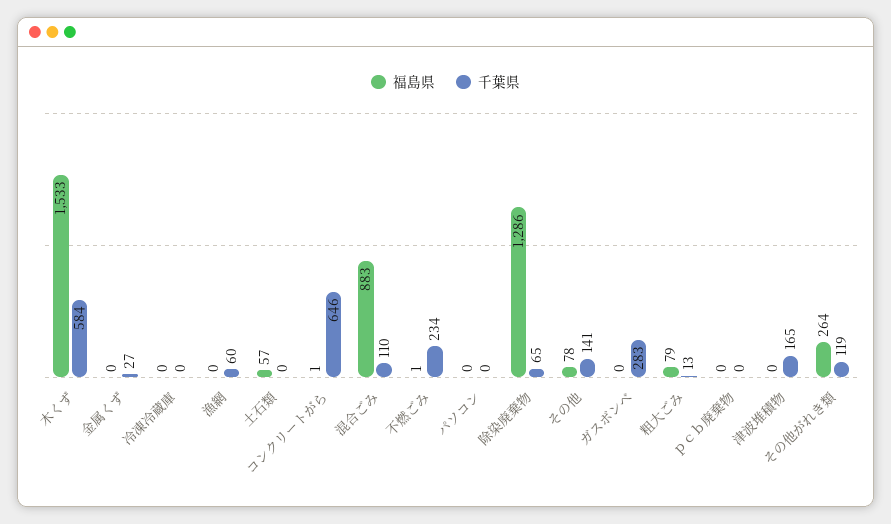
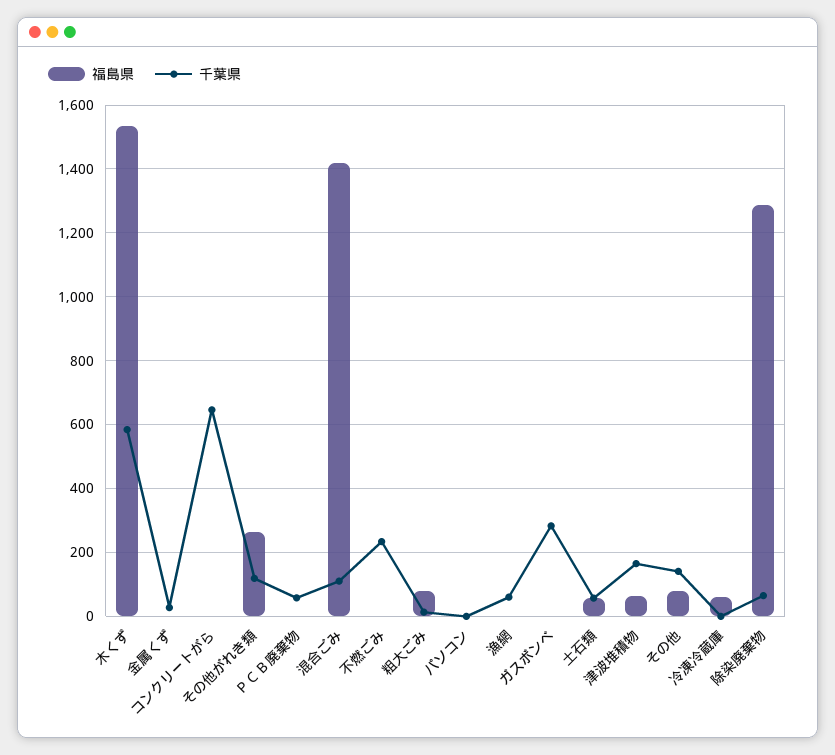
  {
    "福島県": {
      "木くず": 1533,
      "金属くず": 0,
-     "冷凍冷蔵庫": 0,
+     "冷凍冷蔵庫": 60,
      "漁網": 0,
      "土石類": 57,
      "コンクリートがら": 1,
-     "混合ごみ": 883,
+     "混合ごみ": 1420,
      "不燃ごみ": 1,
      "パソコン": 0,
      "除染廃棄物": 1286,
      "その他": 78,
      "ガスボンベ": 0,
      "粗大ごみ": 79,
      "ｐｃｂ廃棄物": 0,
-     "津波堆積物": 0,
+     "津波堆積物": 60,
      "その他がれき類": 264
    },
    "千葉県": {
      "木くず": 584,
      "金属くず": 27,
      "冷凍冷蔵庫": 0,
      "漁網": 60,
-     "土石類": 0,
+     "土石類": 60,
      "コンクリートがら": 646,
      "混合ごみ": 110,
      "不燃ごみ": 234,
      "パソコン": 0,
      "除染廃棄物": 65,
      "その他": 141,
      "ガスボンベ": 283,
      "粗大ごみ": 13,
-     "ｐｃｂ廃棄物": 0,
+     "ｐｃｂ廃棄物": 60,
      "津波堆積物": 165,
      "その他がれき類": 119
    }
  }

